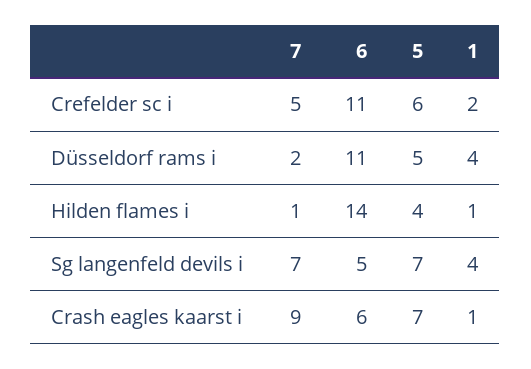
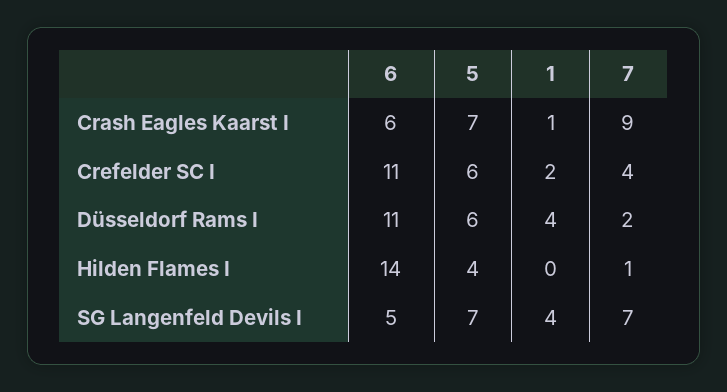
  {
    "7": {
-     "Crefelder sc i": 5,
+     "Crefelder sc i": 4,
      "Düsseldorf rams i": 2,
      "Hilden flames i": 1,
      "Sg langenfeld devils i": 7,
      "Crash eagles kaarst i": 9
    },
    "6": {
      "Crefelder sc i": 11,
      "Düsseldorf rams i": 11,
      "Hilden flames i": 14,
      "Sg langenfeld devils i": 5,
      "Crash eagles kaarst i": 6
    },
    "5": {
      "Crefelder sc i": 6,
-     "Düsseldorf rams i": 5,
+     "Düsseldorf rams i": 6,
      "Hilden flames i": 4,
      "Sg langenfeld devils i": 7,
      "Crash eagles kaarst i": 7
    },
    "1": {
      "Crefelder sc i": 2,
      "Düsseldorf rams i": 4,
-     "Hilden flames i": 1,
+     "Hilden flames i": 0,
      "Sg langenfeld devils i": 4,
      "Crash eagles kaarst i": 1
    }
  }

